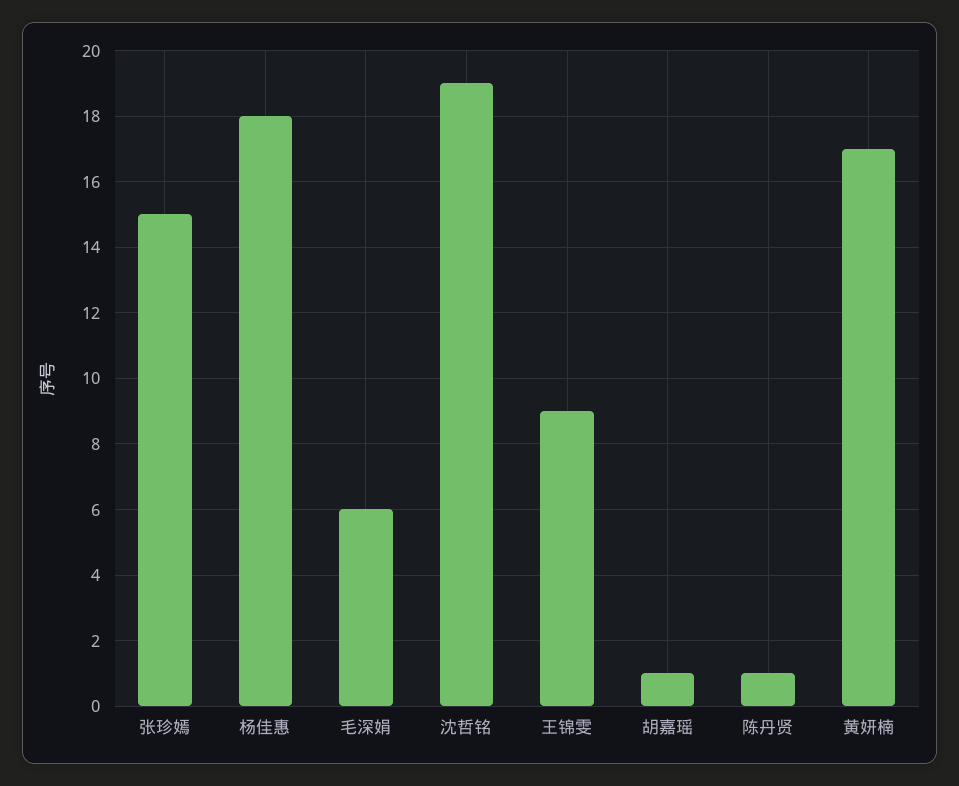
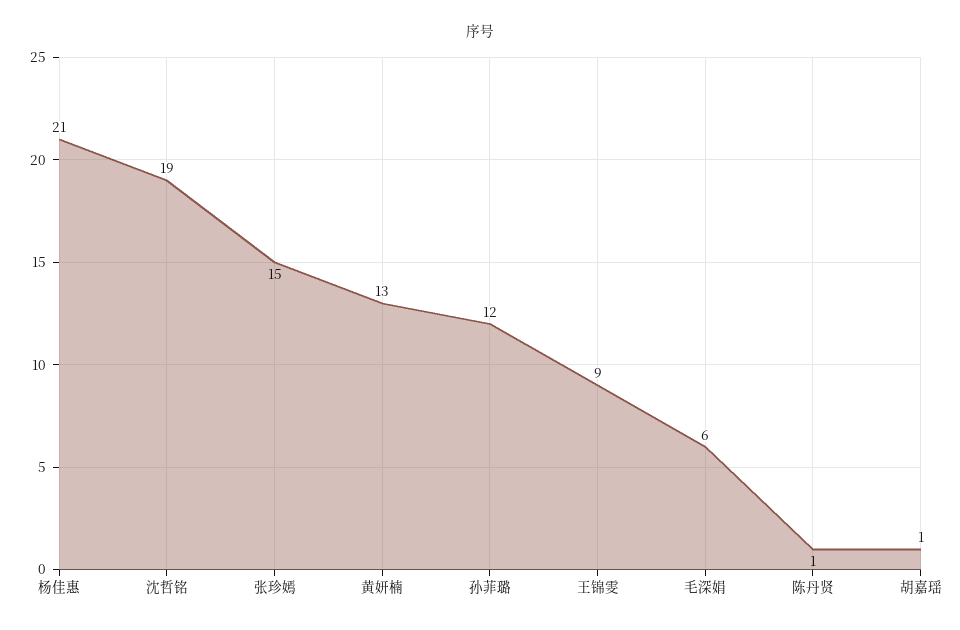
  {
    "张珍嫣": 15,
-   "杨佳惠": 18,
+   "杨佳惠": 21,
    "毛深娟": 6,
    "沈哲铭": 19,
    "王锦雯": 9,
    "胡嘉瑶": 1,
    "陈丹贤": 1,
-   "黄妍楠": 17
+   "黄妍楠": 13,
+   "孙菲璐": 12
  }

